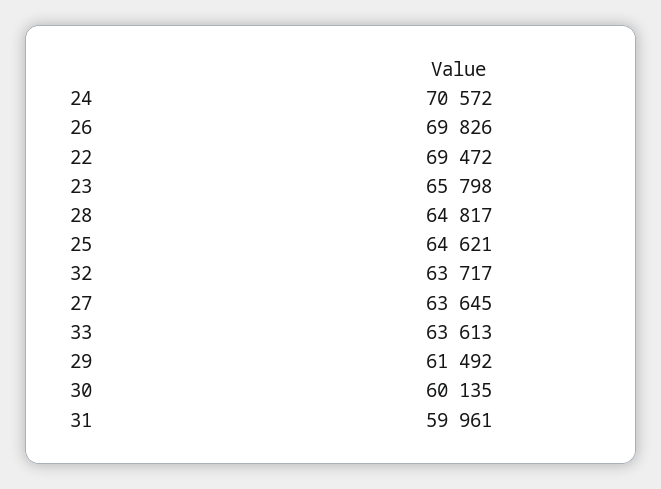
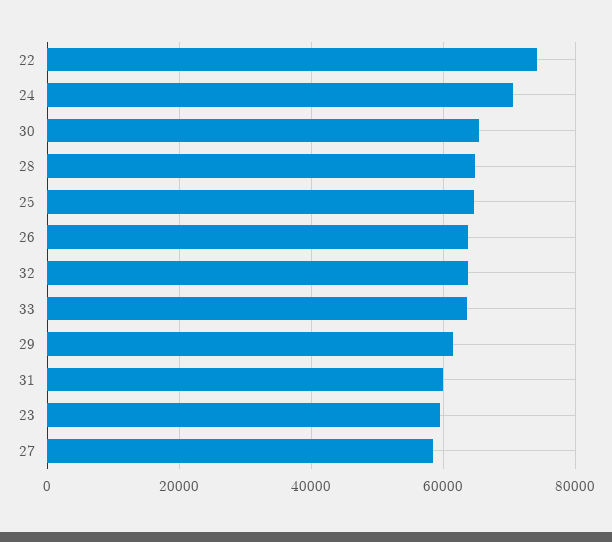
  {
    "24": 70572,
-   "26": 69826,
+   "26": 64000,
-   "22": 69472,
+   "22": 74000,
-   "23": 65798,
+   "23": 60000,
    "28": 64817,
    "25": 64621,
    "32": 63717,
-   "27": 63645,
+   "27": 58000,
    "33": 63613,
    "29": 61492,
-   "30": 60135,
+   "30": 66000,
    "31": 59961
  }

